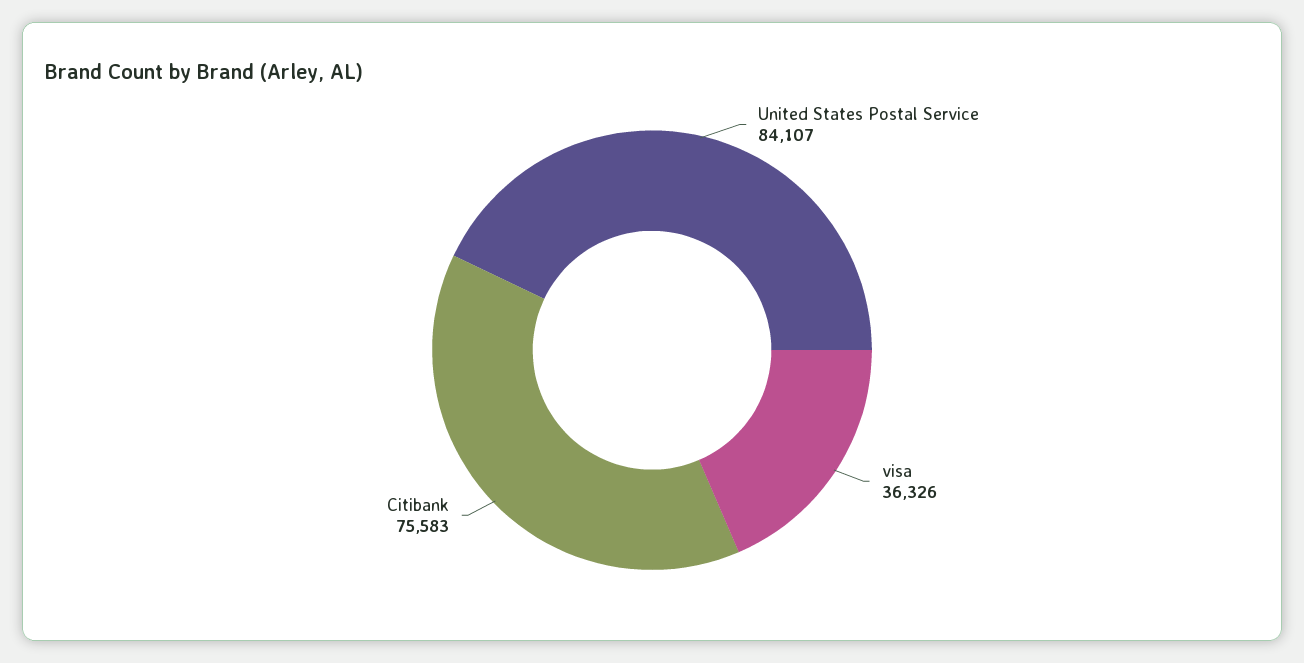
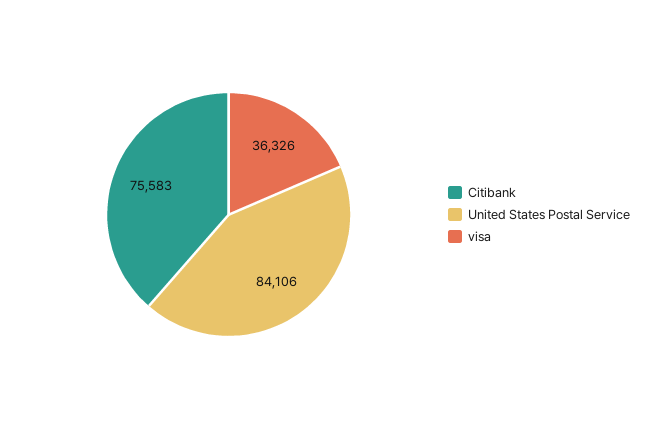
  {
-   "United States Postal Service": 84107,
+   "United States Postal Service": 84106,
    "visa": 36326,
    "Citibank": 75583
  }

